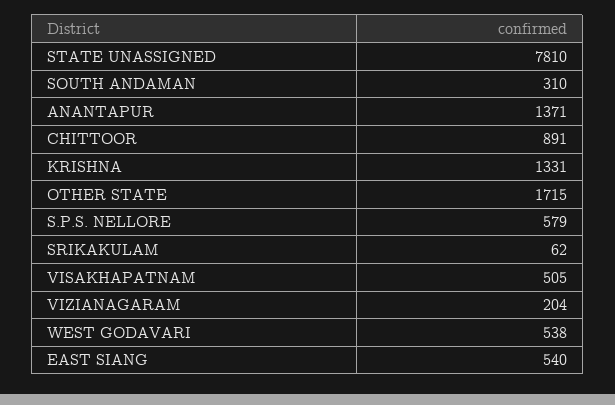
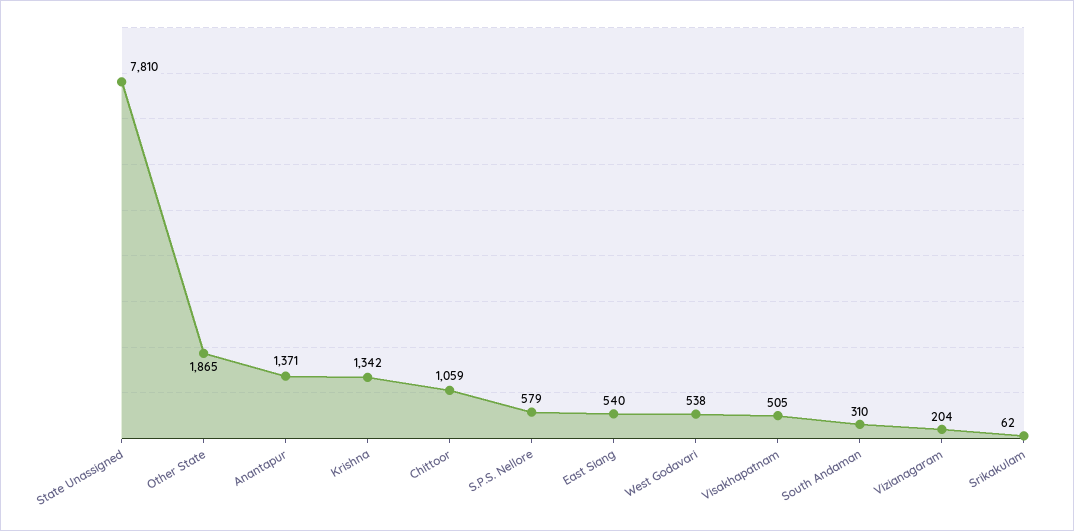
  {
    "STATE UNASSIGNED": 7810,
    "SOUTH ANDAMAN": 310,
    "ANANTAPUR": 1371,
-   "CHITTOOR": 891,
+   "CHITTOOR": 1059,
-   "KRISHNA": 1331,
+   "KRISHNA": 1342,
-   "OTHER STATE": 1715,
+   "OTHER STATE": 1865,
    "S.P.S. NELLORE": 579,
    "SRIKAKULAM": 62,
    "VISAKHAPATNAM": 505,
    "VIZIANAGARAM": 204,
    "WEST GODAVARI": 538,
    "EAST SIANG": 540
  }

